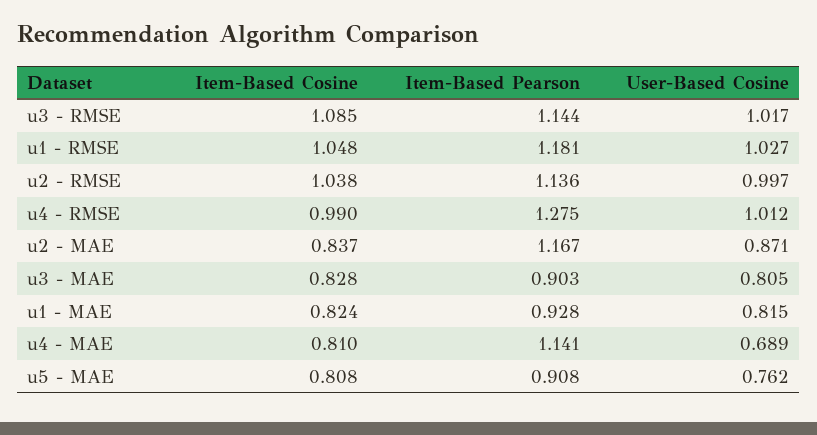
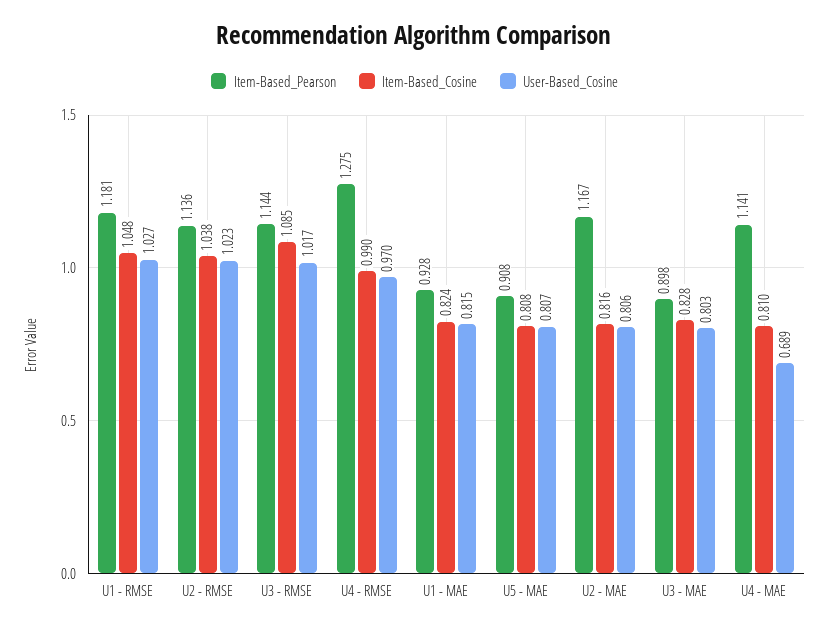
  {
    "Item-Based Cosine": {
      "u3 - RMSE": 1.085,
      "u1 - RMSE": 1.048,
      "u2 - RMSE": 1.038,
      "u4 - RMSE": 0.99,
-     "u2 - MAE": 0.837,
+     "u2 - MAE": 0.816,
      "u3 - MAE": 0.828,
      "u1 - MAE": 0.824,
      "u4 - MAE": 0.81,
      "u5 - MAE": 0.808
    },
    "Item-Based Pearson": {
      "u3 - RMSE": 1.144,
      "u1 - RMSE": 1.181,
      "u2 - RMSE": 1.136,
      "u4 - RMSE": 1.275,
      "u2 - MAE": 1.167,
-     "u3 - MAE": 0.903,
+     "u3 - MAE": 0.898,
      "u1 - MAE": 0.928,
      "u4 - MAE": 1.141,
      "u5 - MAE": 0.908
    },
    "User-Based Cosine": {
      "u3 - RMSE": 1.017,
      "u1 - RMSE": 1.027,
-     "u2 - RMSE": 0.997,
+     "u2 - RMSE": 1.023,
-     "u4 - RMSE": 1.012,
+     "u4 - RMSE": 0.97,
-     "u2 - MAE": 0.871,
+     "u2 - MAE": 0.806,
-     "u3 - MAE": 0.805,
+     "u3 - MAE": 0.803,
      "u1 - MAE": 0.815,
      "u4 - MAE": 0.689,
-     "u5 - MAE": 0.762
+     "u5 - MAE": 0.807
    }
  }

